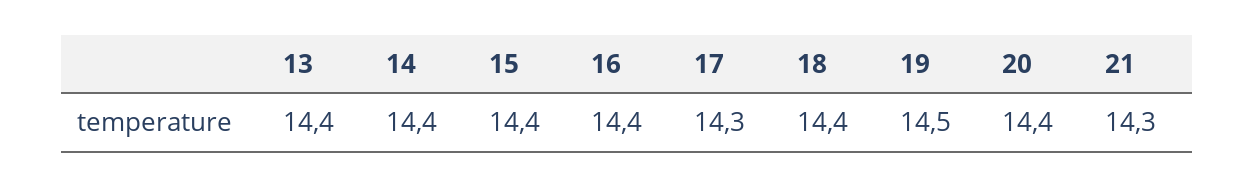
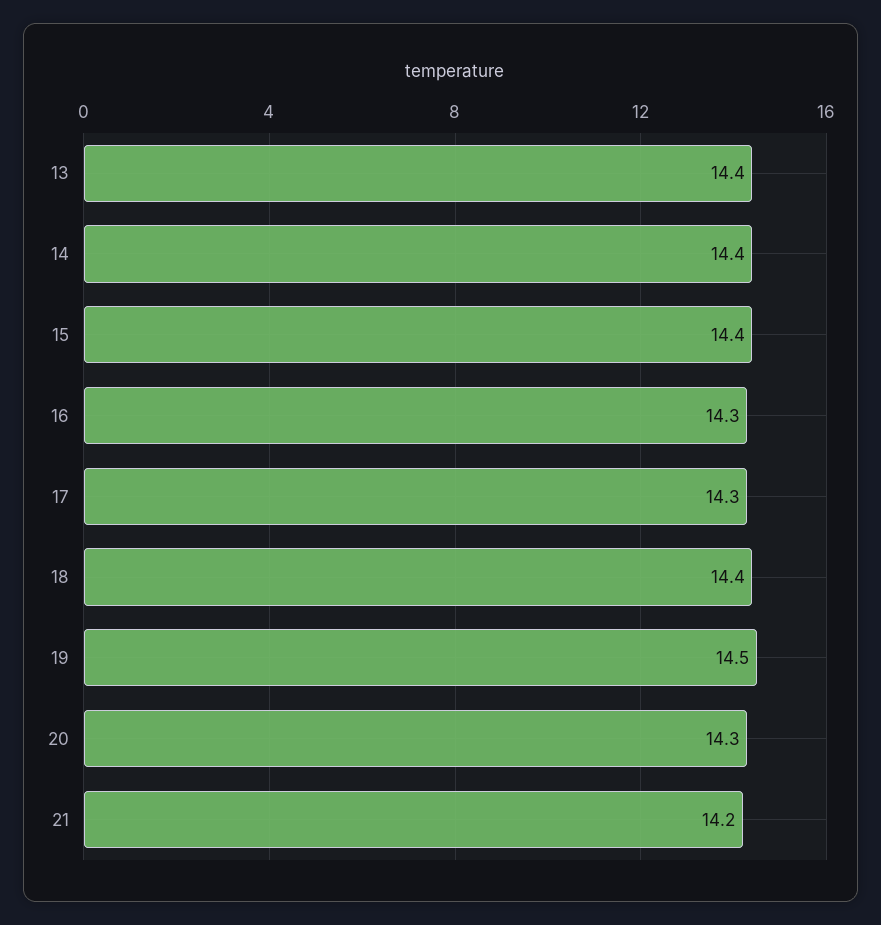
  {
    "13": 14.4,
    "14": 14.4,
    "15": 14.4,
-   "16": 14.4,
+   "16": 14.3,
    "17": 14.3,
    "18": 14.4,
    "19": 14.5,
-   "20": 14.4,
+   "20": 14.3,
-   "21": 14.3
+   "21": 14.2
  }

